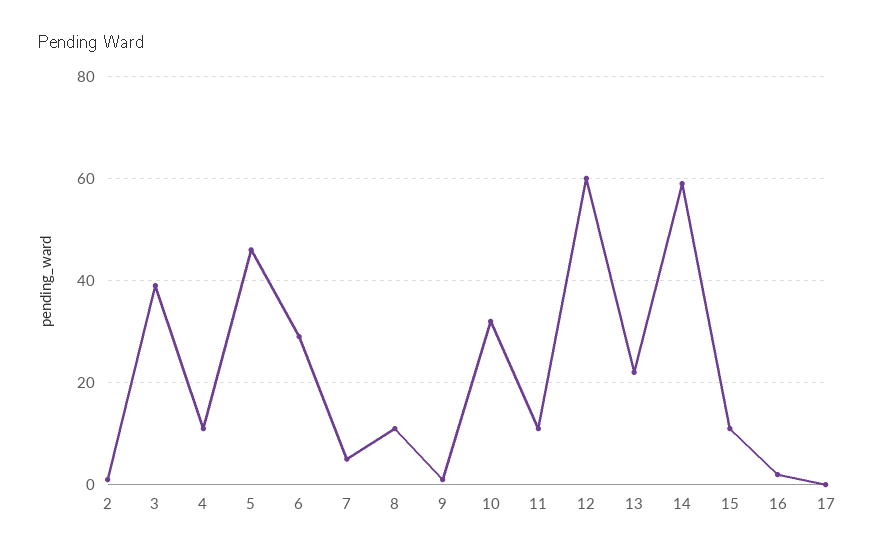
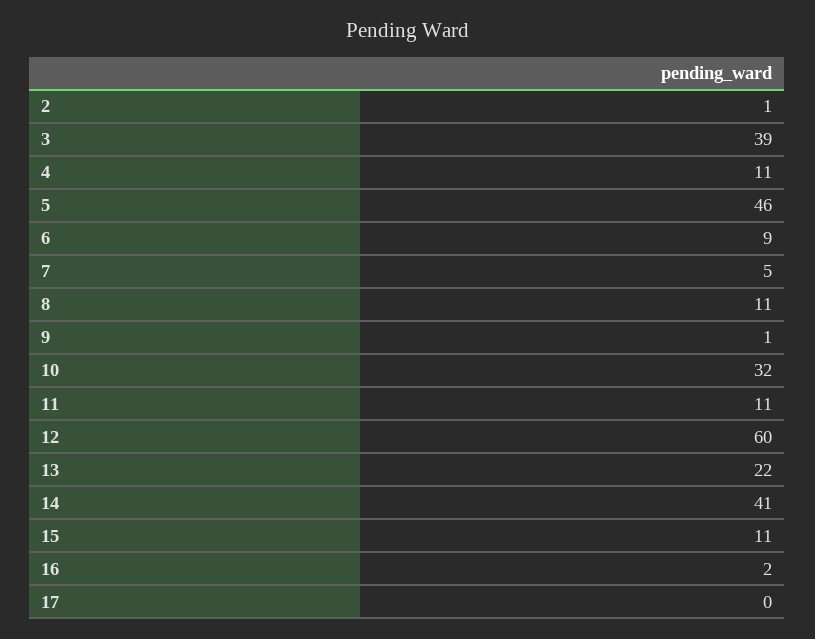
  {
    "2": 1,
    "3": 39,
    "4": 11,
    "5": 46,
-   "6": 30,
+   "6": 9,
    "7": 5,
    "8": 11,
    "9": 1,
    "10": 32,
    "11": 11,
    "12": 60,
    "13": 22,
-   "14": 60,
+   "14": 41,
    "15": 11,
    "16": 2,
    "17": 0
  }

